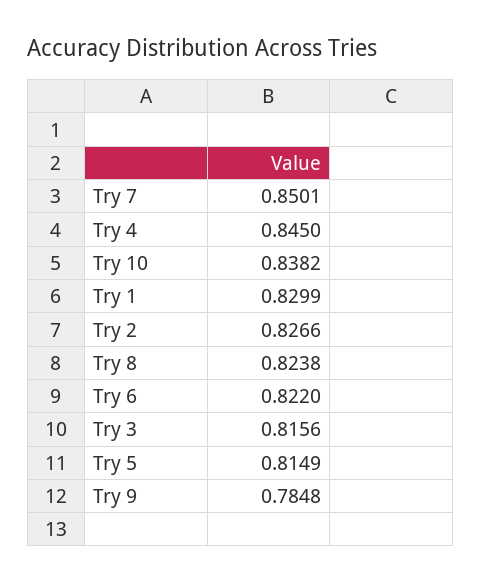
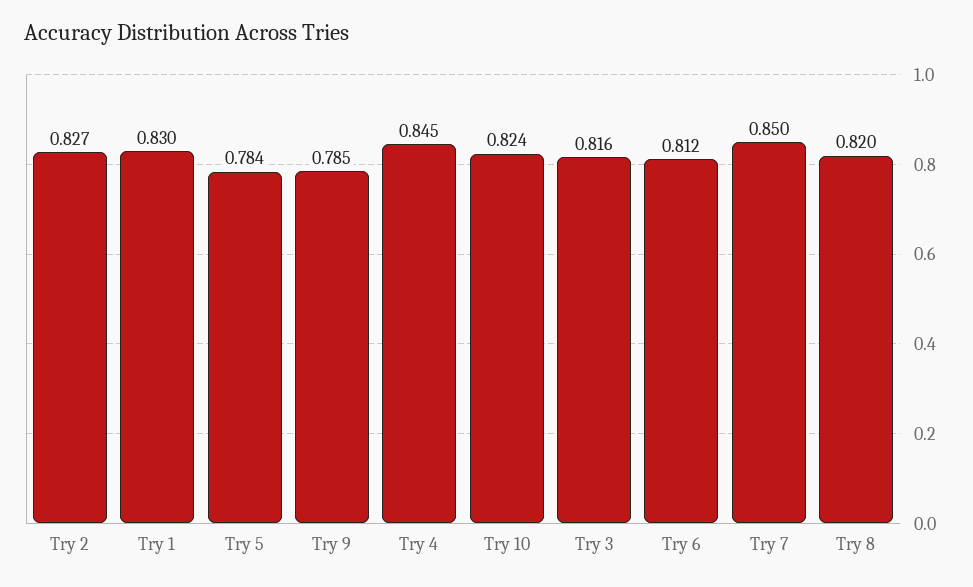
  {
    "Try 7": 0.8501,
    "Try 4": 0.845,
-   "Try 10": 0.8382,
+   "Try 10": 0.824,
    "Try 1": 0.8299,
    "Try 2": 0.8266,
-   "Try 8": 0.8238,
+   "Try 8": 0.82,
-   "Try 6": 0.822,
+   "Try 6": 0.812,
    "Try 3": 0.8156,
-   "Try 5": 0.8149,
+   "Try 5": 0.784,
    "Try 9": 0.7848
  }

